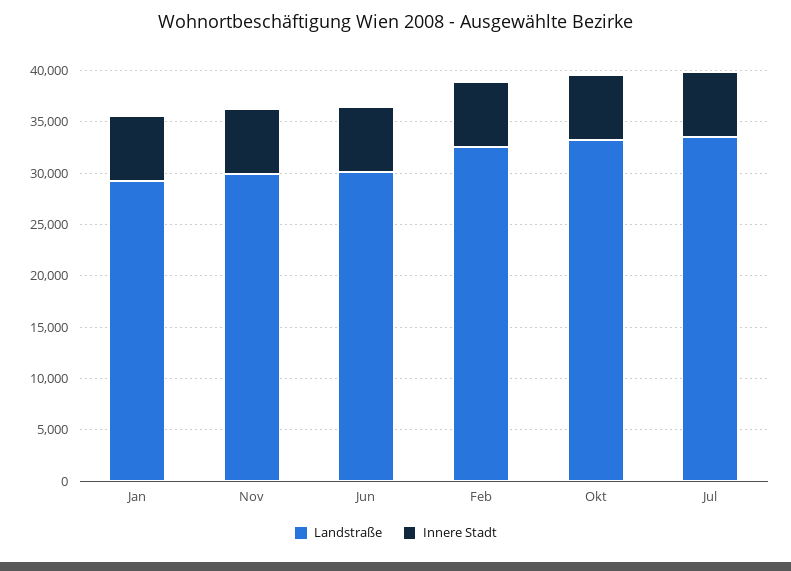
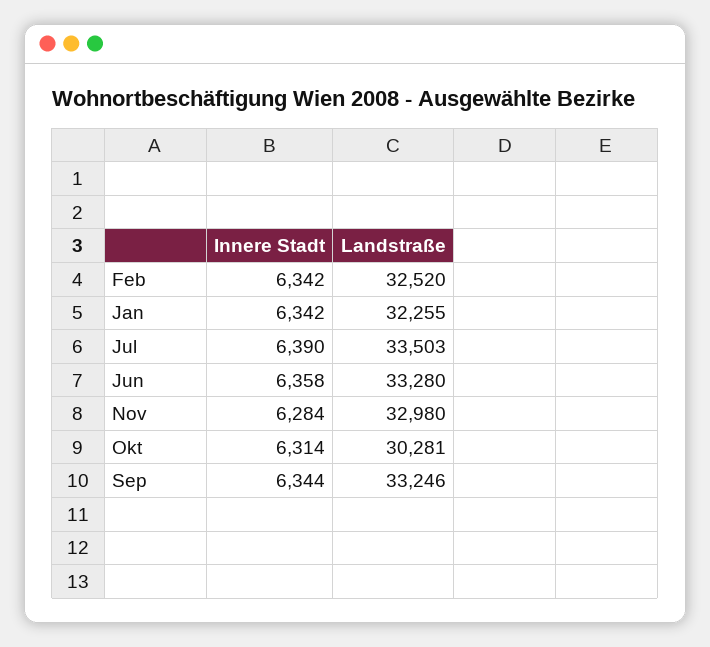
  {
    "Landstraße": {
-     "Jan": 29000,
+     "Jan": 32255,
-     "Nov": 30000,
+     "Nov": 32980,
-     "Jun": 30000,
+     "Jun": 33280,
      "Feb": 32520,
-     "Okt": 33000,
+     "Okt": 30281,
-     "Jul": 33503
+     "Jul": 33503,
+     "Sep": 33246
    },
    "Innere Stadt": {
      "Jan": 6342,
      "Nov": 6284,
      "Jun": 6358,
      "Feb": 6342,
      "Okt": 6314,
-     "Jul": 6390
+     "Jul": 6390,
+     "Sep": 6344
    }
  }

